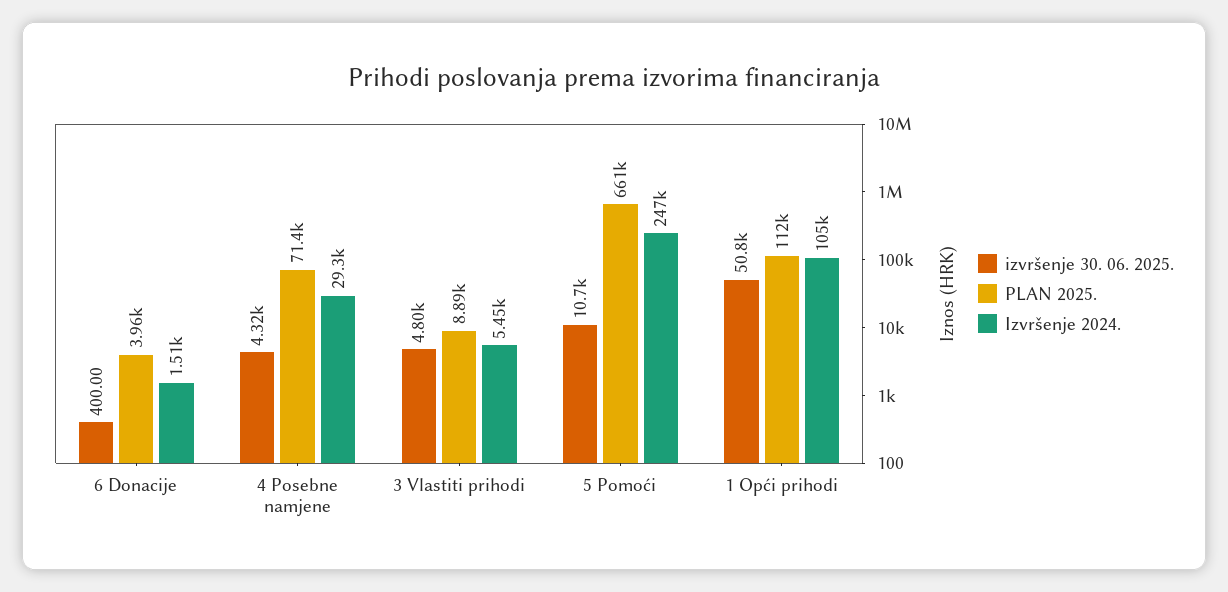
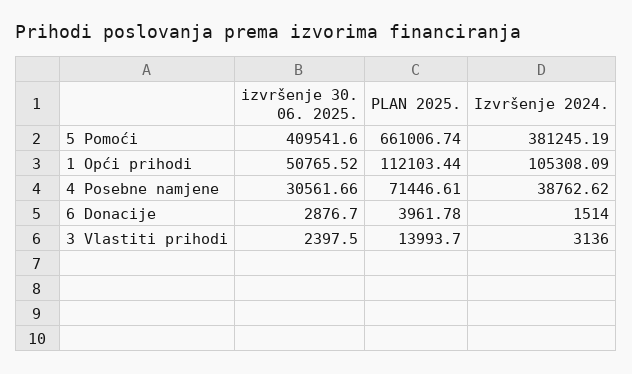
  {
    "izvršenje 30. 06. 2025.": {
-     "6 Donacije": 400,
+     "6 Donacije": 2876.7,
-     "4 Posebne namjene": 4320,
+     "4 Posebne namjene": 30561.66,
-     "3 Vlastiti prihodi": 4800,
+     "3 Vlastiti prihodi": 2397.5,
-     "5 Pomoći": 10700,
+     "5 Pomoći": 409541.6,
      "1 Opći prihodi": 50765.52
    },
    "PLAN 2025.": {
      "6 Donacije": 3961.78,
      "4 Posebne namjene": 71446.61,
-     "3 Vlastiti prihodi": 8890,
+     "3 Vlastiti prihodi": 13993.7,
      "5 Pomoći": 661006.74,
      "1 Opći prihodi": 112103.44
    },
    "Izvršenje 2024.": {
      "6 Donacije": 1514,
-     "4 Posebne namjene": 29300,
+     "4 Posebne namjene": 38762.62,
-     "3 Vlastiti prihodi": 5450,
+     "3 Vlastiti prihodi": 3136,
-     "5 Pomoći": 247000,
+     "5 Pomoći": 381245.19,
      "1 Opći prihodi": 105308.09
    }
  }

